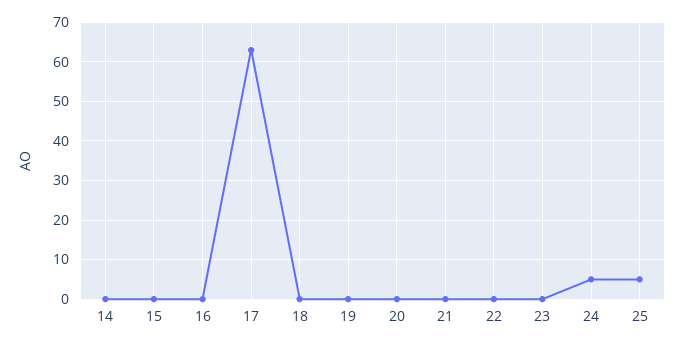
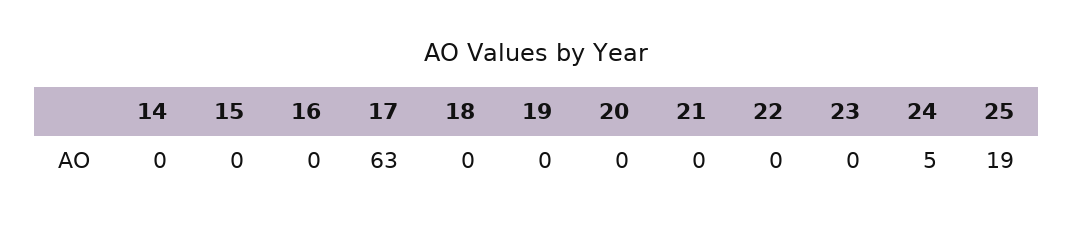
  {
    "14": 0,
    "15": 0,
    "16": 0,
    "17": 63,
    "18": 0,
    "19": 0,
    "20": 0,
    "21": 0,
    "22": 0,
    "23": 0,
    "24": 5,
-   "25": 5
+   "25": 19
  }

